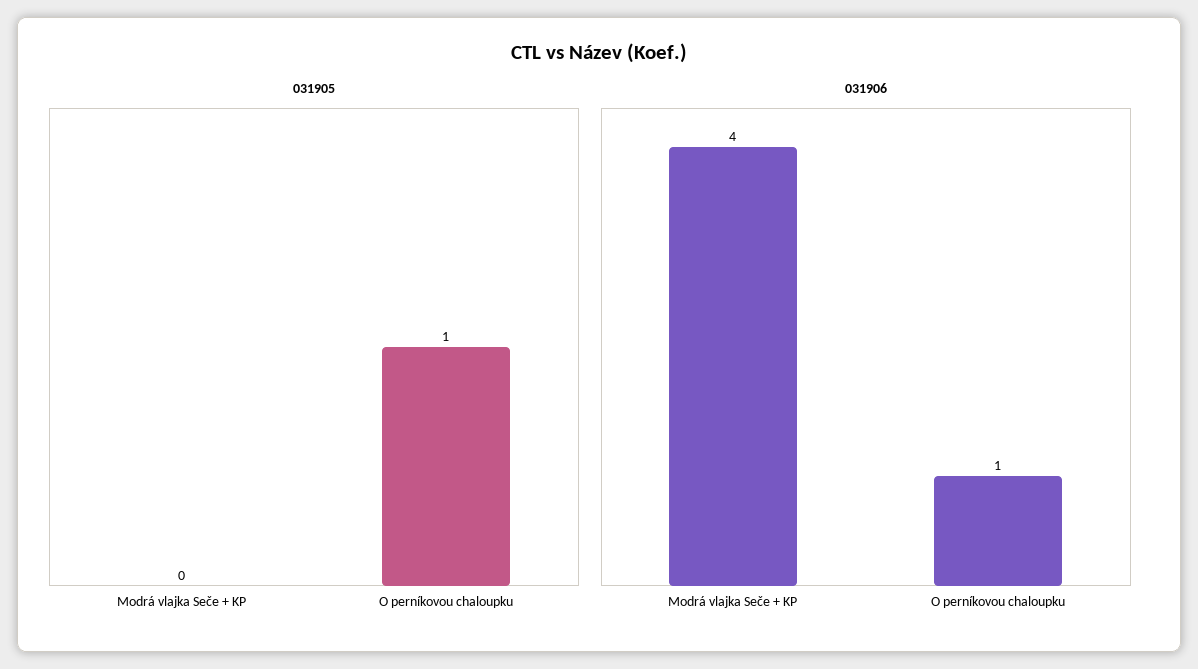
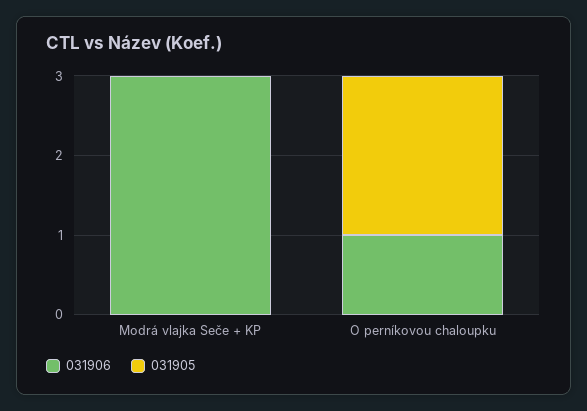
  {
    "031905": {
      "Modrá vlajka Seče + KP": 0,
-     "O perníkovou chaloupku": 1
+     "O perníkovou chaloupku": 2
    },
    "031906": {
-     "Modrá vlajka Seče + KP": 4,
+     "Modrá vlajka Seče + KP": 3,
      "O perníkovou chaloupku": 1
    }
  }

